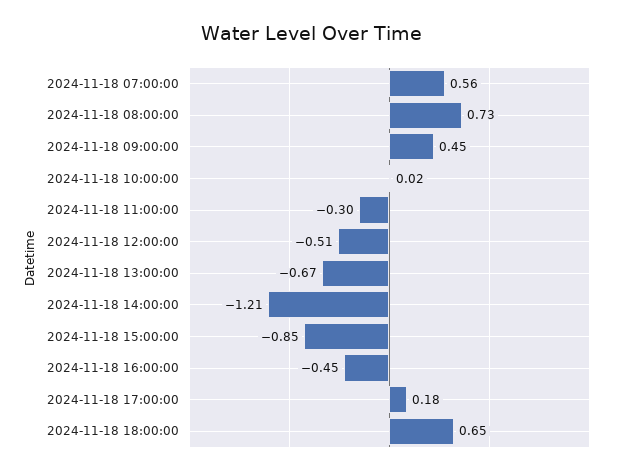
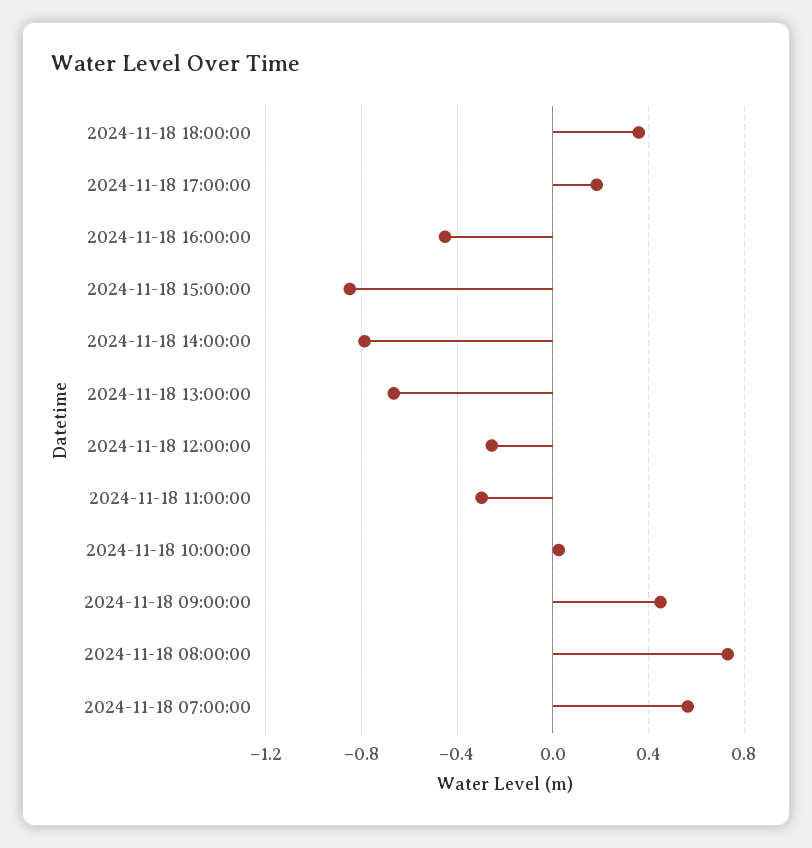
  {
    "2024-11-18 07:00:00": 0.56,
    "2024-11-18 08:00:00": 0.73,
    "2024-11-18 09:00:00": 0.45,
    "2024-11-18 10:00:00": 0.02,
    "2024-11-18 11:00:00": -0.3,
-   "2024-11-18 12:00:00": -0.51,
+   "2024-11-18 12:00:00": -0.25,
    "2024-11-18 13:00:00": -0.67,
-   "2024-11-18 14:00:00": -1.21,
+   "2024-11-18 14:00:00": -0.8,
    "2024-11-18 15:00:00": -0.85,
    "2024-11-18 16:00:00": -0.45,
    "2024-11-18 17:00:00": 0.18,
-   "2024-11-18 18:00:00": 0.65
+   "2024-11-18 18:00:00": 0.35
  }

